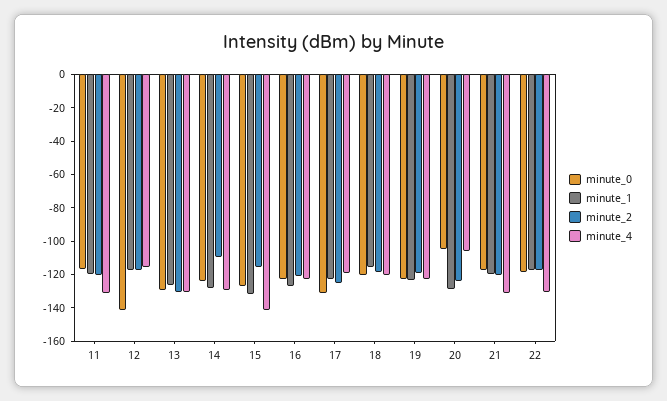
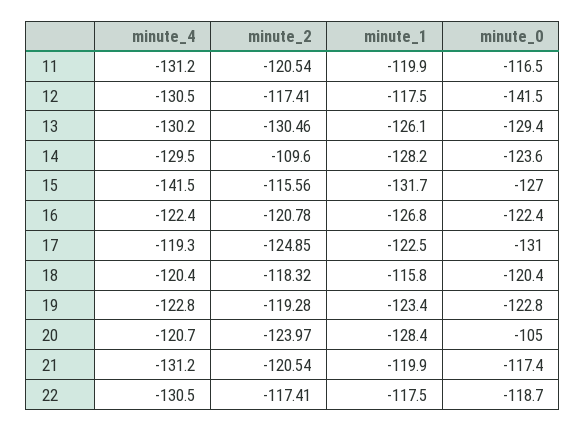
  {
    "minute_0": {
      "11": -116.5,
      "12": -141.5,
      "13": -129.4,
      "14": -123.6,
      "15": -127,
      "16": -122.4,
      "17": -131,
      "18": -120.4,
      "19": -122.8,
      "20": -105,
      "21": -117.4,
      "22": -118.7
    },
    "minute_1": {
      "11": -119.9,
      "12": -117.5,
      "13": -126.1,
      "14": -128.2,
      "15": -131.7,
      "16": -126.8,
      "17": -122.5,
      "18": -115.8,
      "19": -123.4,
      "20": -128.4,
      "21": -119.9,
      "22": -117.5
    },
    "minute_2": {
      "11": -120.54,
      "12": -117.41,
      "13": -130.46,
      "14": -109.6,
      "15": -115.56,
      "16": -120.78,
      "17": -124.85,
      "18": -118.32,
      "19": -119.28,
      "20": -123.97,
      "21": -120.54,
      "22": -117.41
    },
    "minute_4": {
      "11": -131.2,
-     "12": -115,
+     "12": -130.5,
      "13": -130.2,
      "14": -129.5,
      "15": -141.5,
      "16": -122.4,
      "17": -119.3,
      "18": -120.4,
      "19": -122.8,
-     "20": -105,
+     "20": -120.7,
      "21": -131.2,
      "22": -130.5
    }
  }

